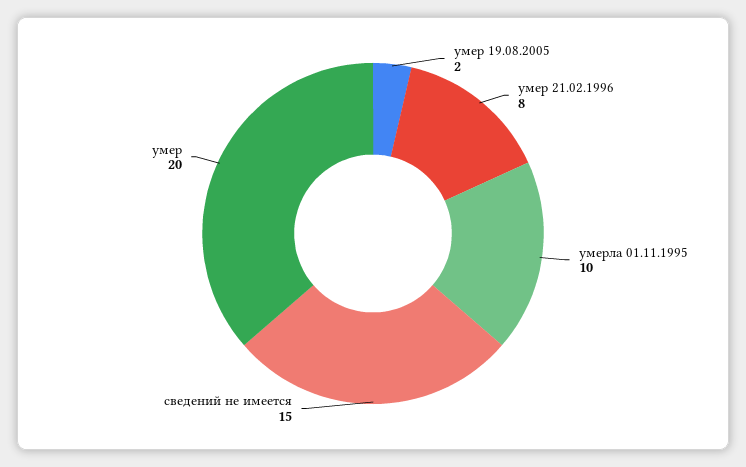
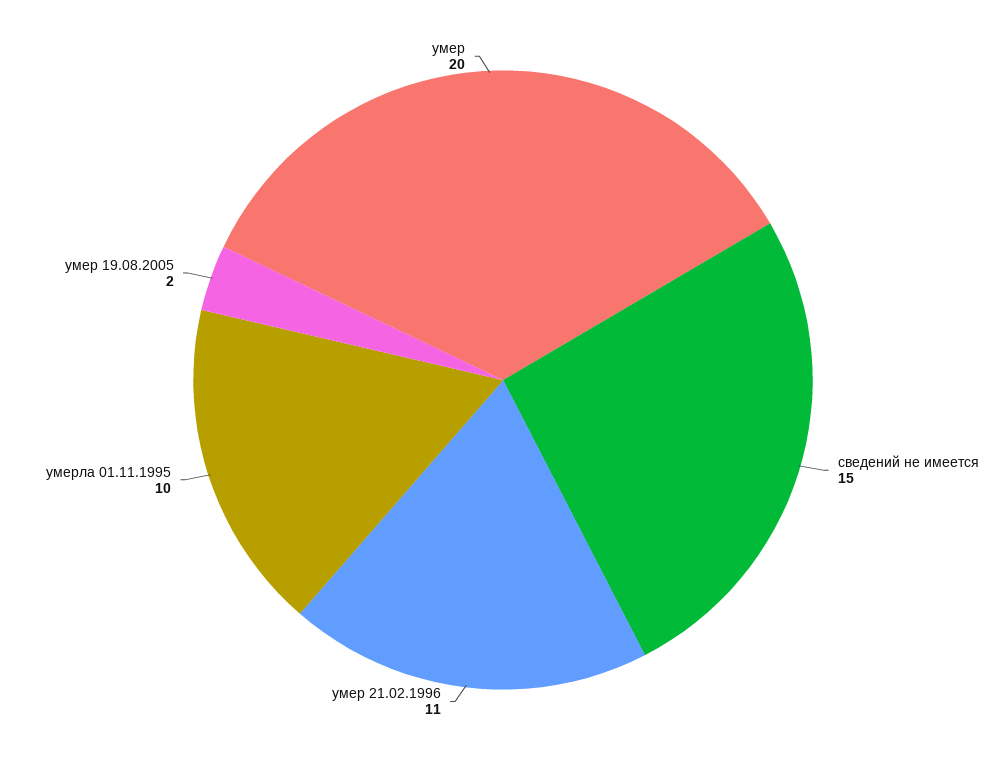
  {
    "умер 19.08.2005": 2,
-   "умер 21.02.1996": 8,
+   "умер 21.02.1996": 11,
    "умерла 01.11.1995": 10,
    "сведений не имеется": 15,
    "умер": 20
  }

